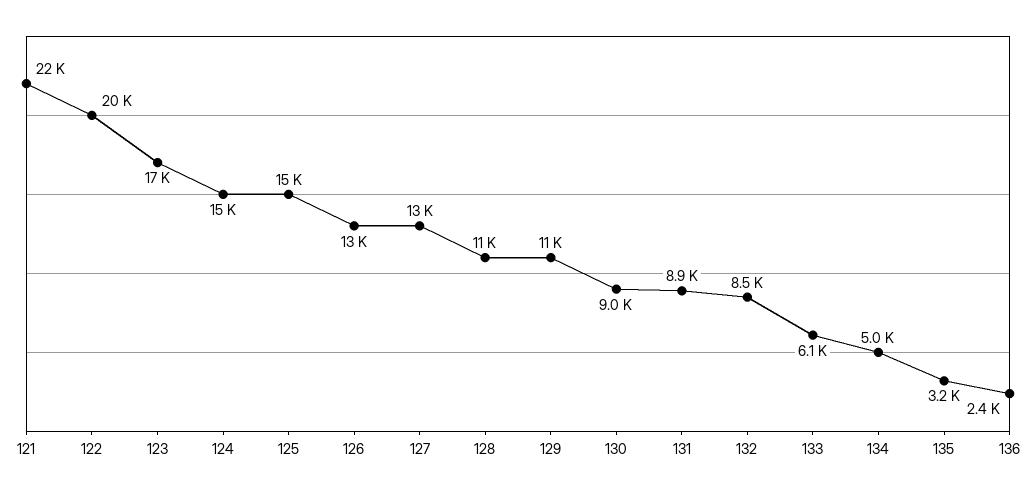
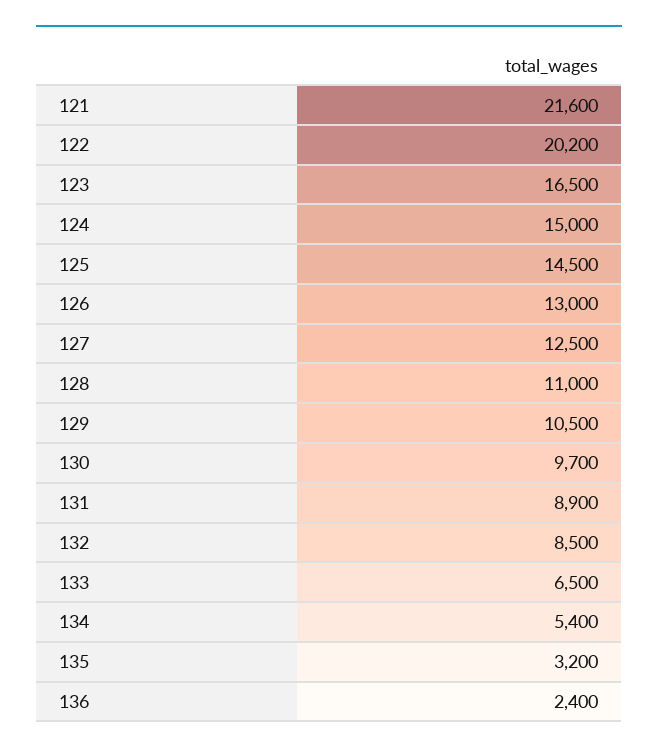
  {
    "121": 21600,
    "122": 20200,
    "123": 16500,
    "124": 15000,
    "125": 14500,
    "126": 13000,
    "127": 12500,
    "128": 11000,
    "129": 10500,
-   "130": 9000,
+   "130": 9700,
    "131": 8900,
    "132": 8500,
-   "133": 6100,
+   "133": 6500,
-   "134": 5000,
+   "134": 5400,
    "135": 3200,
    "136": 2400
  }

